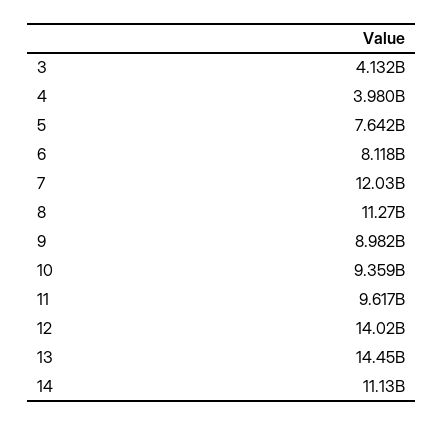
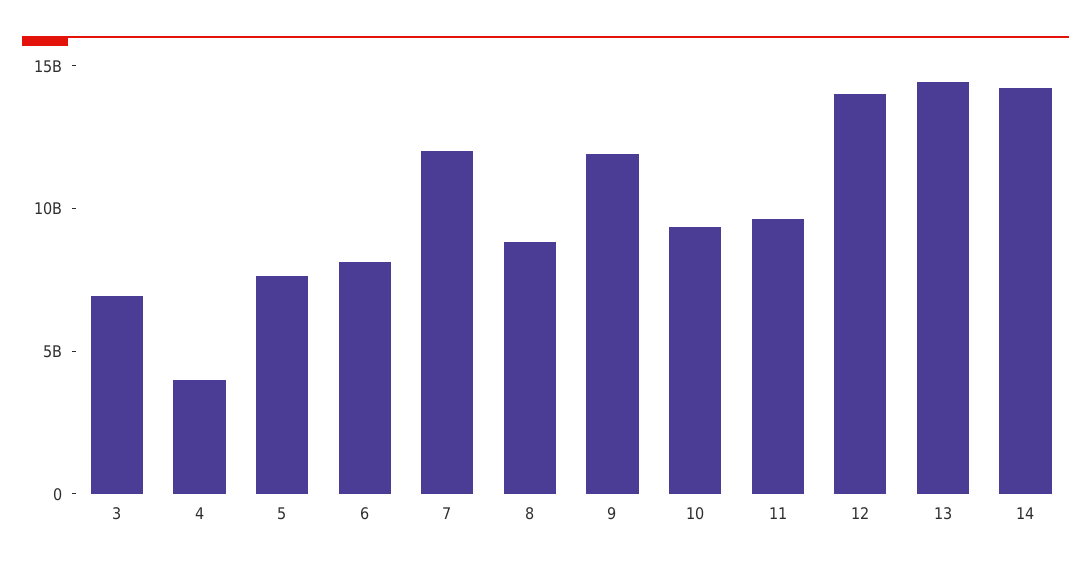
  {
-   "3": 4132000000,
+   "3": 7000000000,
    "4": 3980000000,
    "5": 7642000000,
    "6": 8118000000,
    "7": 12030000000,
-   "8": 11270000000,
+   "8": 9000000000,
-   "9": 8982000000,
+   "9": 12000000000,
    "10": 9359000000,
    "11": 9617000000,
    "12": 14020000000,
    "13": 14450000000,
-   "14": 11130000000
+   "14": 14000000000
  }

